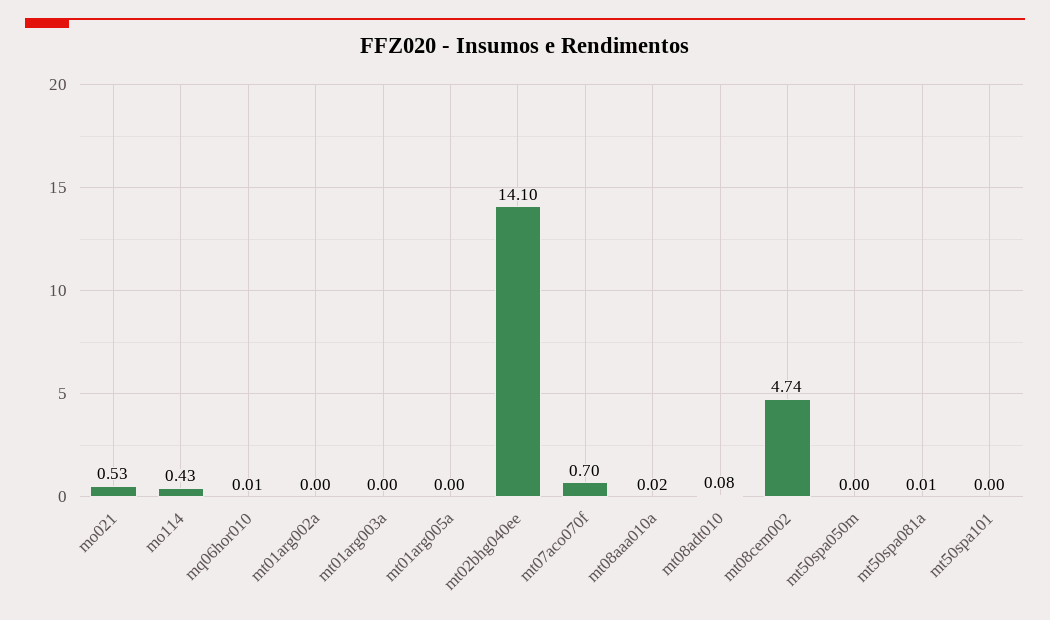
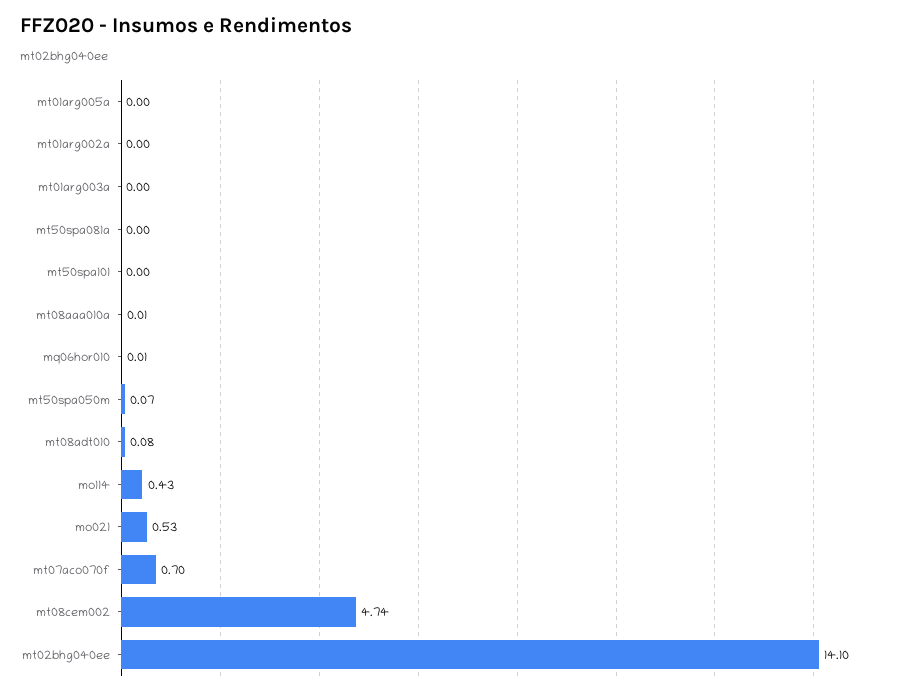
  {
    "mo021": 0.53,
    "mo114": 0.43,
    "mq06hor010": 0.01,
    "mt01arg002a": 0,
    "mt01arg003a": 0,
    "mt01arg005a": 0,
    "mt02bhg040ee": 14.1,
    "mt07aco070f": 0.7,
-   "mt08aaa010a": 0.02,
+   "mt08aaa010a": 0.01,
    "mt08adt010": 0.08,
    "mt08cem002": 4.74,
-   "mt50spa050m": 0,
+   "mt50spa050m": 0.07,
-   "mt50spa081a": 0.01,
+   "mt50spa081a": 0,
    "mt50spa101": 0
  }

